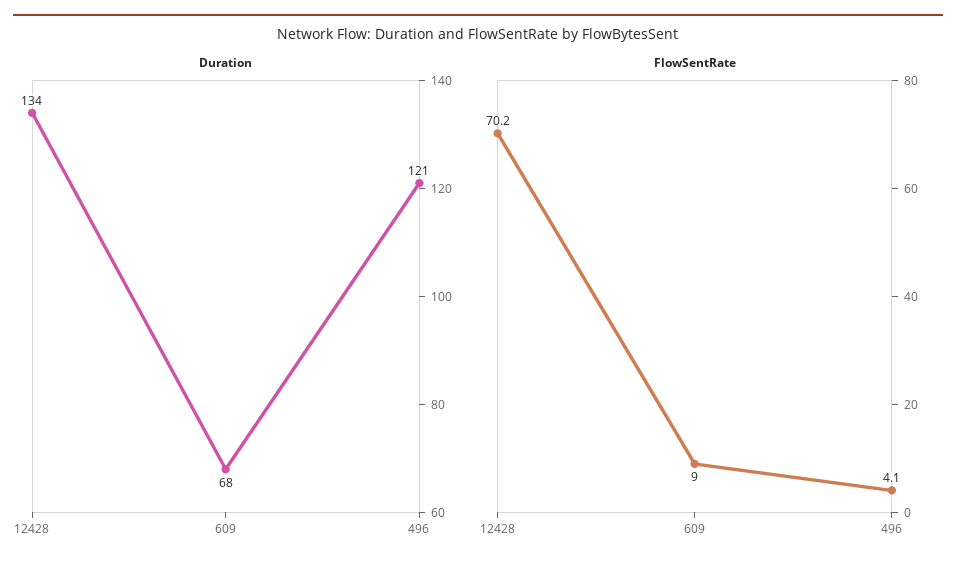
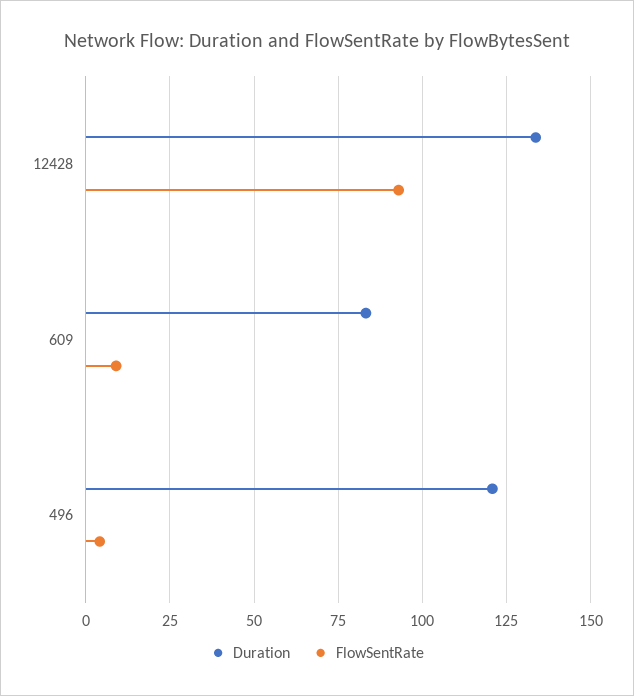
  {
    "Duration": {
      "12428": 134,
-     "609": 68,
+     "609": 82.5,
      "496": 121
    },
    "FlowSentRate": {
-     "12428": 70.2,
+     "12428": 92.5,
      "609": 9,
      "496": 4.1
    }
  }

